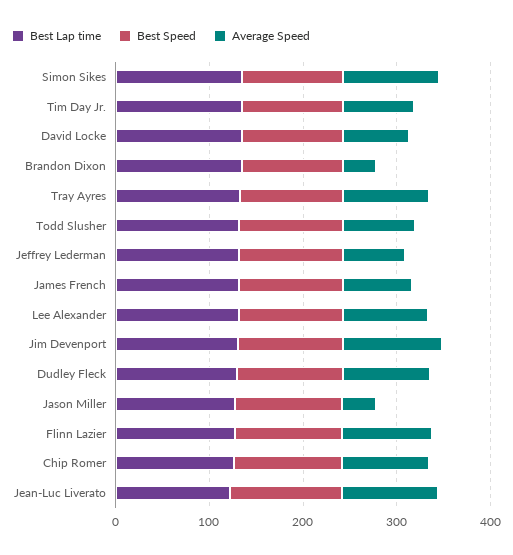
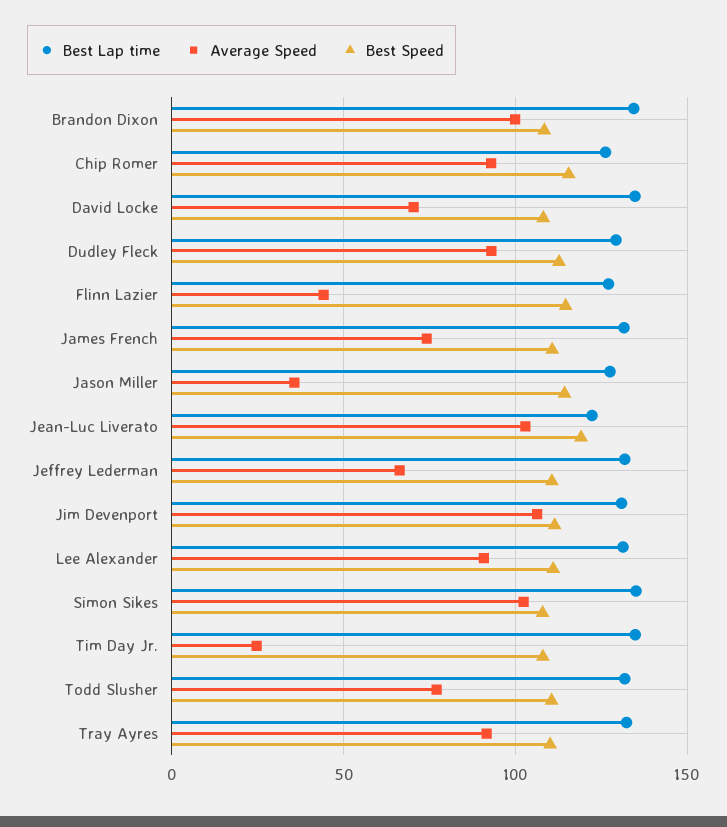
  {
    "Best Lap time": {
      "Simon Sikes": 135,
      "Tim Day Jr.": 135,
      "David Locke": 135,
      "Brandon Dixon": 135,
      "Tray Ayres": 130,
      "Todd Slusher": 130,
      "Jeffrey Lederman": 130,
      "James French": 130,
      "Lee Alexander": 130,
      "Jim Devenport": 130,
      "Dudley Fleck": 130,
      "Jason Miller": 130,
      "Flinn Lazier": 125,
      "Chip Romer": 125,
      "Jean-Luc Liverato": 120
    },
    "Best Speed": {
      "Simon Sikes": 110,
      "Tim Day Jr.": 110,
      "David Locke": 110,
      "Brandon Dixon": 110,
      "Tray Ayres": 110,
      "Todd Slusher": 110,
      "Jeffrey Lederman": 110,
      "James French": 110,
      "Lee Alexander": 110,
      "Jim Devenport": 110,
      "Dudley Fleck": 115,
      "Jason Miller": 115,
      "Flinn Lazier": 115,
      "Chip Romer": 115,
      "Jean-Luc Liverato": 120
    },
    "Average Speed": {
      "Simon Sikes": 100,
-     "Tim Day Jr.": 80,
+     "Tim Day Jr.": 25,
      "David Locke": 70,
-     "Brandon Dixon": 40,
+     "Brandon Dixon": 100,
      "Tray Ayres": 90,
      "Todd Slusher": 75,
      "Jeffrey Lederman": 65,
      "James French": 75,
      "Lee Alexander": 90,
      "Jim Devenport": 105,
      "Dudley Fleck": 95,
      "Jason Miller": 35,
-     "Flinn Lazier": 100,
+     "Flinn Lazier": 45,
      "Chip Romer": 95,
      "Jean-Luc Liverato": 105
    }
  }

